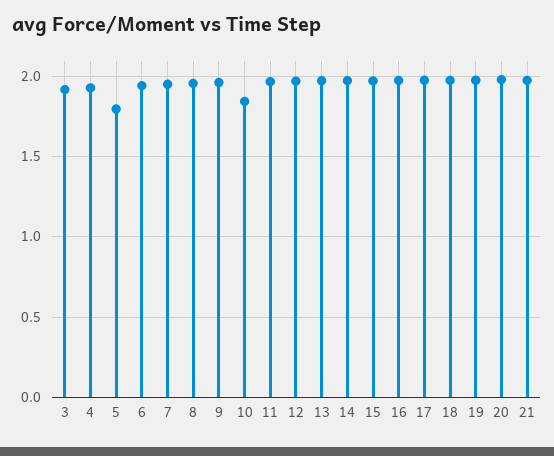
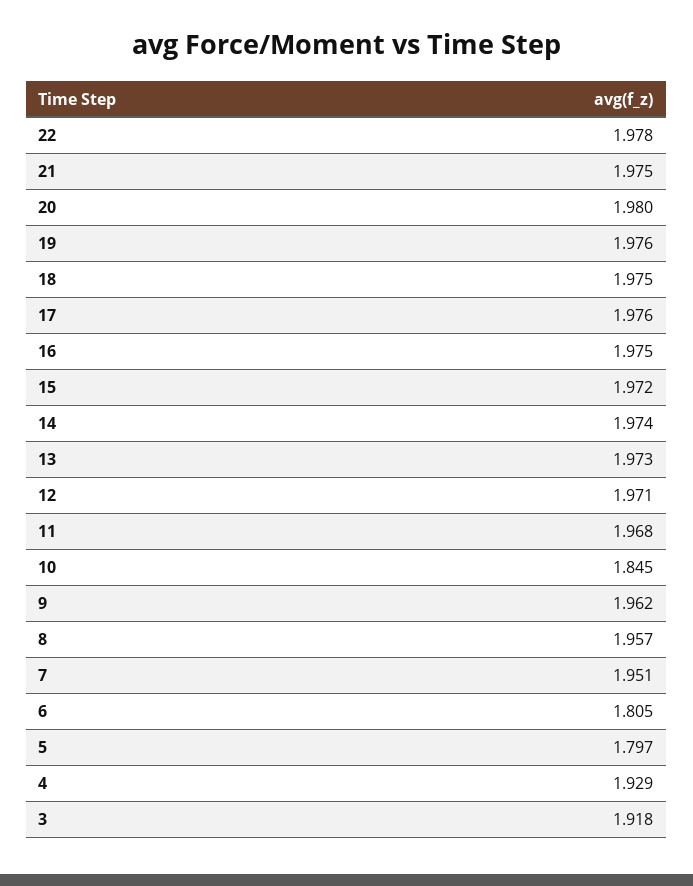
  {
    "3": 1.918,
    "4": 1.929,
    "5": 1.797,
-   "6": 1.95,
+   "6": 1.805,
    "7": 1.951,
    "8": 1.957,
    "9": 1.962,
    "10": 1.845,
    "11": 1.968,
    "12": 1.971,
    "13": 1.973,
    "14": 1.974,
    "15": 1.972,
    "16": 1.975,
    "17": 1.976,
    "18": 1.975,
    "19": 1.976,
    "20": 1.98,
-   "21": 1.975
+   "21": 1.975,
+   "22": 1.978
  }

